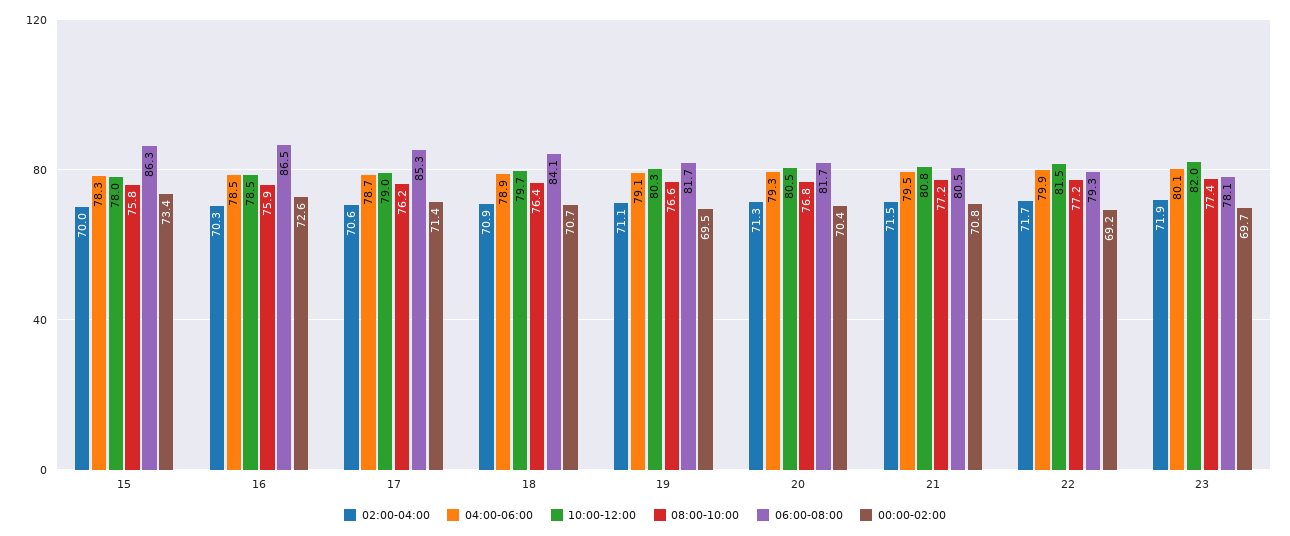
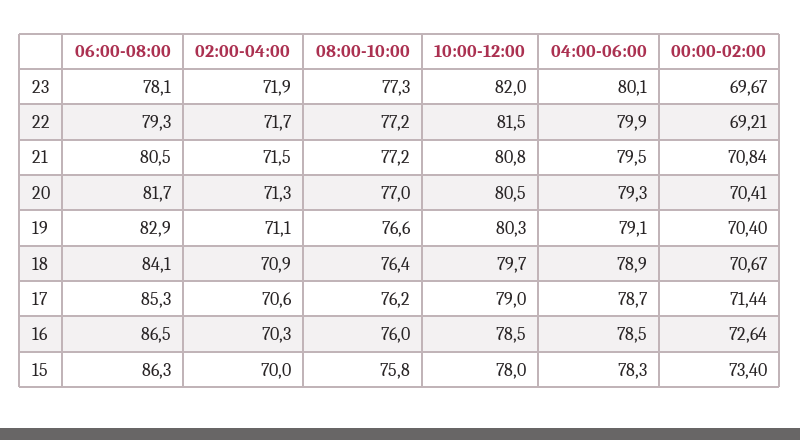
  {
    "02:00-04:00": {
      "15": 70,
      "16": 70.3,
      "17": 70.6,
      "18": 70.9,
      "19": 71.1,
      "20": 71.3,
      "21": 71.5,
      "22": 71.7,
      "23": 71.9
    },
    "04:00-06:00": {
      "15": 78.3,
      "16": 78.5,
      "17": 78.7,
      "18": 78.9,
      "19": 79.1,
      "20": 79.3,
      "21": 79.5,
      "22": 79.9,
      "23": 80.1
    },
    "10:00-12:00": {
      "15": 78,
      "16": 78.5,
      "17": 79,
      "18": 79.7,
      "19": 80.3,
      "20": 80.5,
      "21": 80.8,
      "22": 81.5,
      "23": 82
    },
    "08:00-10:00": {
      "15": 75.8,
-     "16": 75.9,
+     "16": 76,
      "17": 76.2,
      "18": 76.4,
      "19": 76.6,
-     "20": 76.8,
+     "20": 77,
      "21": 77.2,
      "22": 77.2,
-     "23": 77.4
+     "23": 77.3
    },
    "06:00-08:00": {
      "15": 86.3,
      "16": 86.5,
      "17": 85.3,
      "18": 84.1,
-     "19": 81.7,
+     "19": 82.9,
      "20": 81.7,
      "21": 80.5,
      "22": 79.3,
      "23": 78.1
    },
    "00:00-02:00": {
      "15": 73.4,
      "16": 72.64,
      "17": 71.44,
      "18": 70.67,
-     "19": 69.5,
+     "19": 70.4,
      "20": 70.41,
      "21": 70.84,
      "22": 69.21,
      "23": 69.67
    }
  }

